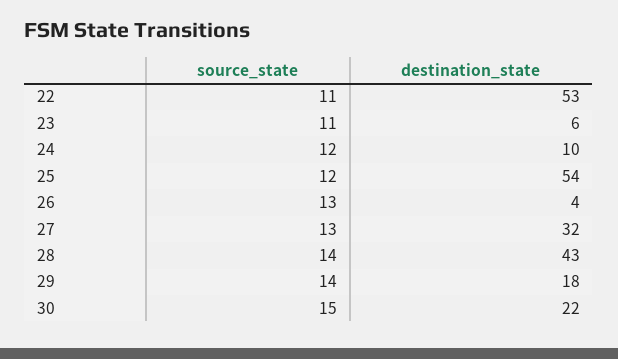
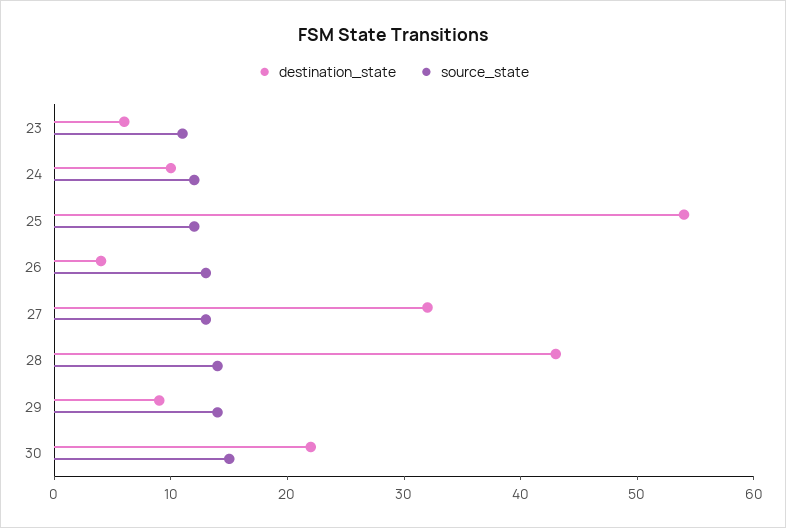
  {
    "source_state": {
-     "22": 11,
      "23": 11,
      "24": 12,
      "25": 12,
      "26": 13,
      "27": 13,
      "28": 14,
      "29": 14,
      "30": 15
    },
    "destination_state": {
-     "22": 53,
      "23": 6,
      "24": 10,
      "25": 54,
      "26": 4,
      "27": 32,
      "28": 43,
-     "29": 18,
+     "29": 9,
      "30": 22
    }
  }

